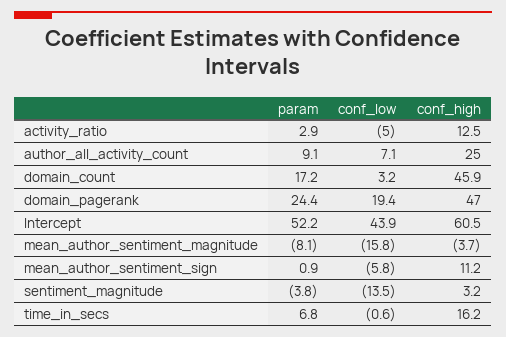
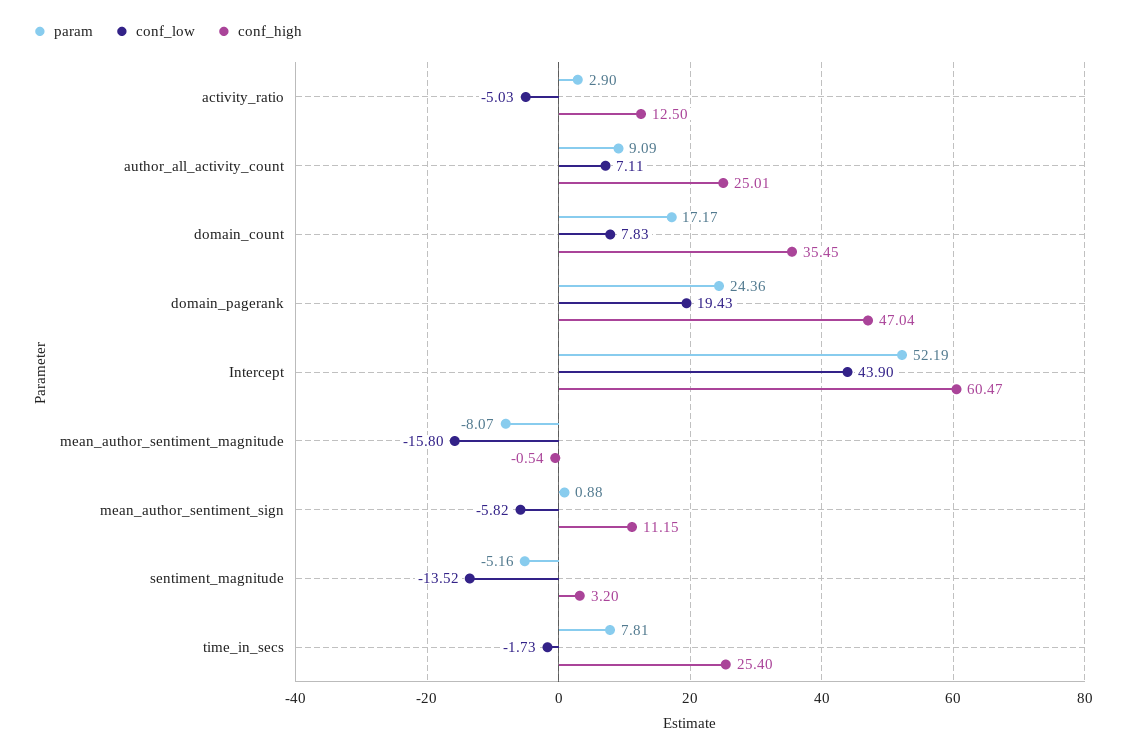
  {
    "param": {
      "activity_ratio": 2.9,
      "author_all_activity_count": 9.09,
      "domain_count": 17.17,
      "domain_pagerank": 24.36,
      "Intercept": 52.19,
      "mean_author_sentiment_magnitude": -8.07,
      "mean_author_sentiment_sign": 0.88,
-     "sentiment_magnitude": -3.8,
+     "sentiment_magnitude": -5.16,
-     "time_in_secs": 6.8
+     "time_in_secs": 7.81
    },
    "conf_low": {
      "activity_ratio": -5.03,
      "author_all_activity_count": 7.11,
-     "domain_count": 3.2,
+     "domain_count": 7.83,
      "domain_pagerank": 19.43,
      "Intercept": 43.9,
      "mean_author_sentiment_magnitude": -15.8,
      "mean_author_sentiment_sign": -5.82,
      "sentiment_magnitude": -13.52,
-     "time_in_secs": -0.6
+     "time_in_secs": -1.73
    },
    "conf_high": {
      "activity_ratio": 12.5,
      "author_all_activity_count": 25.01,
-     "domain_count": 45.9,
+     "domain_count": 35.45,
      "domain_pagerank": 47.04,
      "Intercept": 60.47,
-     "mean_author_sentiment_magnitude": -3.7,
+     "mean_author_sentiment_magnitude": -0.54,
      "mean_author_sentiment_sign": 11.15,
      "sentiment_magnitude": 3.2,
-     "time_in_secs": 16.2
+     "time_in_secs": 25.4
    }
  }

